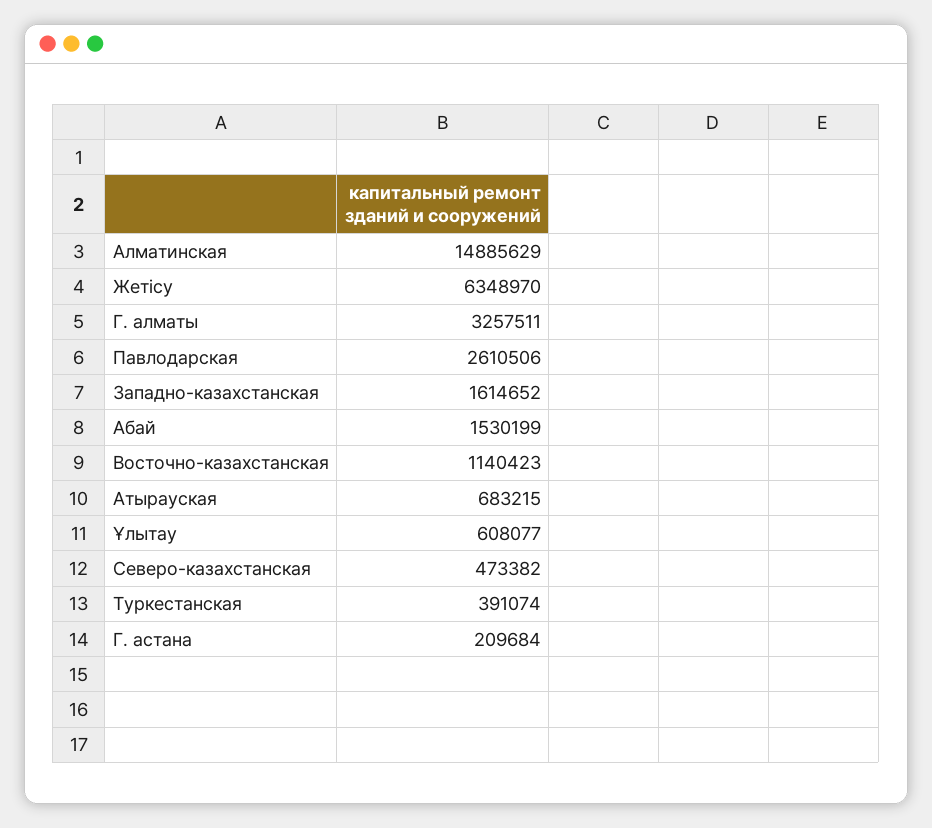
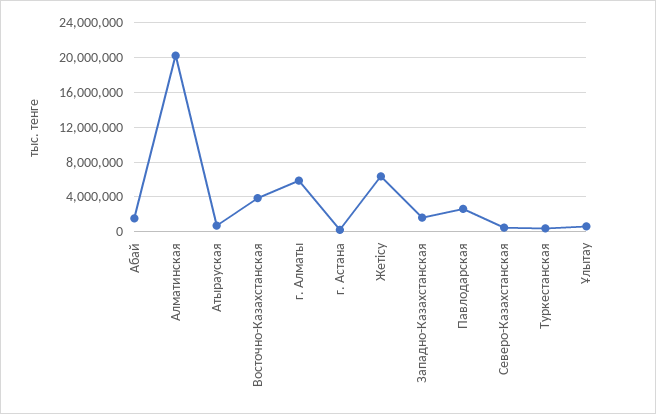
  {
-   "Алматинская": 14885629,
+   "Алматинская": 20000000,
    "Жетісу": 6348970,
-   "Г. алматы": 3257511,
+   "Г. алматы": 6000000,
    "Павлодарская": 2610506,
    "Западно-казахстанская": 1614652,
    "Абай": 1530199,
-   "Восточно-казахстанская": 1140423,
+   "Восточно-казахстанская": 4000000,
    "Атырауская": 683215,
    "Ұлытау": 608077,
    "Северо-казахстанская": 473382,
    "Туркестанская": 391074,
    "Г. астана": 209684
  }

